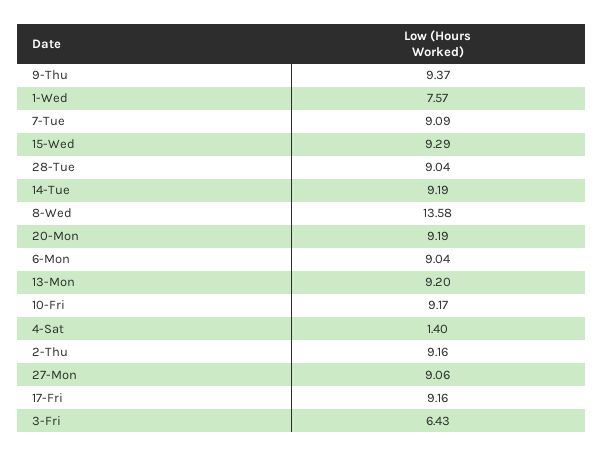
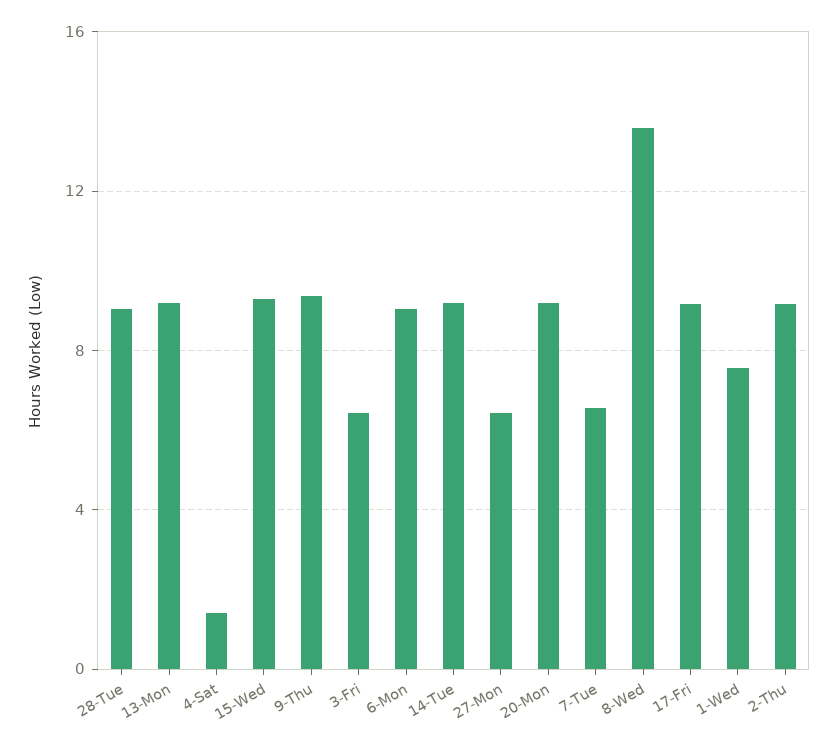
  {
    "9-Thu": 9.37,
    "1-Wed": 7.57,
-   "7-Tue": 9.09,
+   "7-Tue": 6.5,
    "15-Wed": 9.29,
    "28-Tue": 9.04,
    "14-Tue": 9.19,
    "8-Wed": 13.58,
    "20-Mon": 9.19,
    "6-Mon": 9.04,
    "13-Mon": 9.2,
-   "10-Fri": 9.17,
    "4-Sat": 1.4,
    "2-Thu": 9.16,
-   "27-Mon": 9.06,
+   "27-Mon": 6.5,
    "17-Fri": 9.16,
    "3-Fri": 6.43
  }

